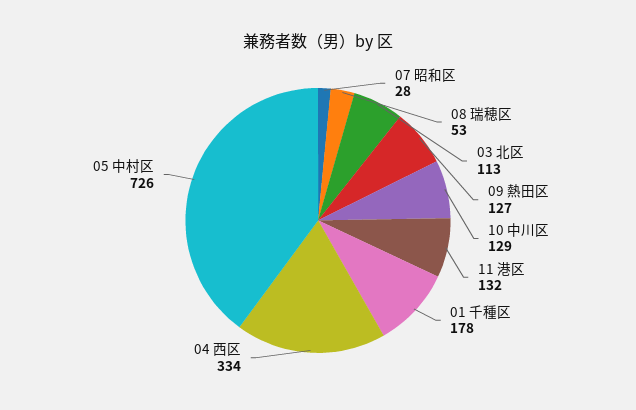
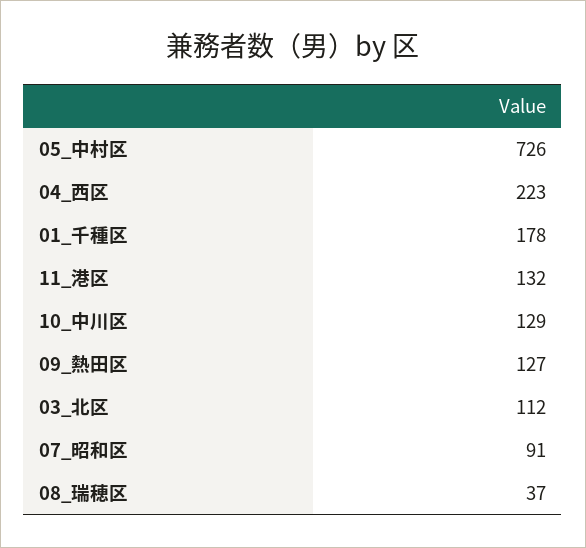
  {
-   "07 昭和区": 28,
+   "07 昭和区": 91,
-   "08 瑞穂区": 53,
+   "08 瑞穂区": 37,
-   "03 北区": 113,
+   "03 北区": 112,
    "09 熱田区": 127,
    "10 中川区": 129,
    "11 港区": 132,
    "01 千種区": 178,
-   "04 西区": 334,
+   "04 西区": 223,
    "05 中村区": 726
  }

